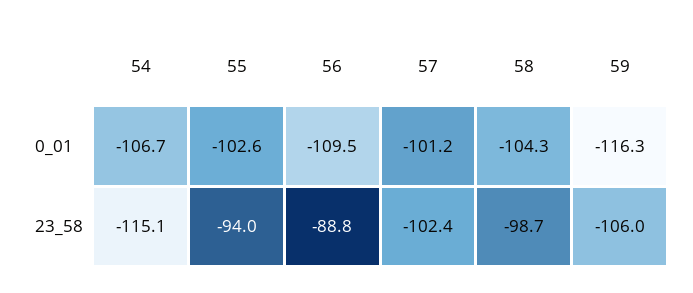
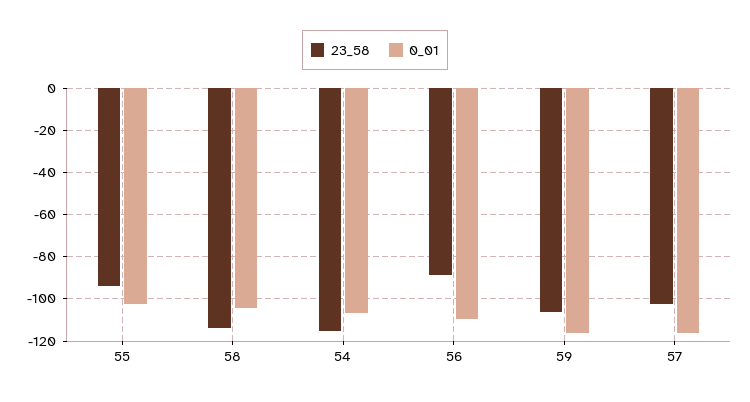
  {
    "0_01": {
      "54": -106.7,
      "55": -102.6,
      "56": -109.5,
-     "57": -101.2,
+     "57": -115,
      "58": -104.3,
      "59": -116.3
    },
    "23_58": {
      "54": -115.1,
      "55": -94,
      "56": -88.8,
      "57": -102.4,
-     "58": -98.7,
+     "58": -115,
      "59": -106
    }
  }

